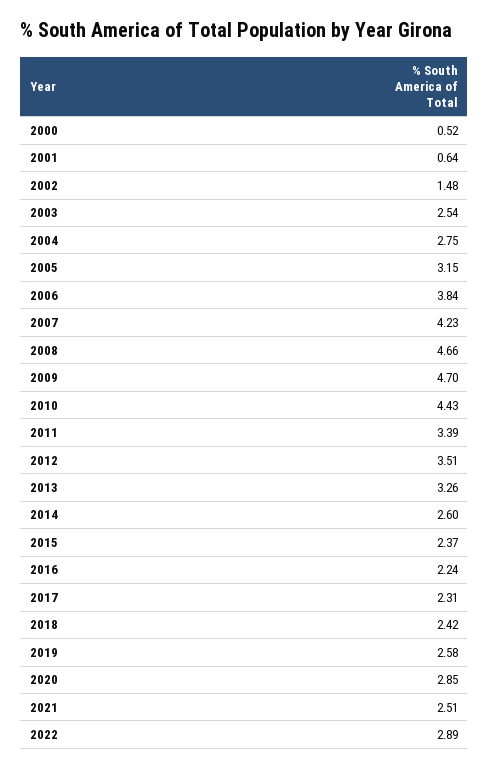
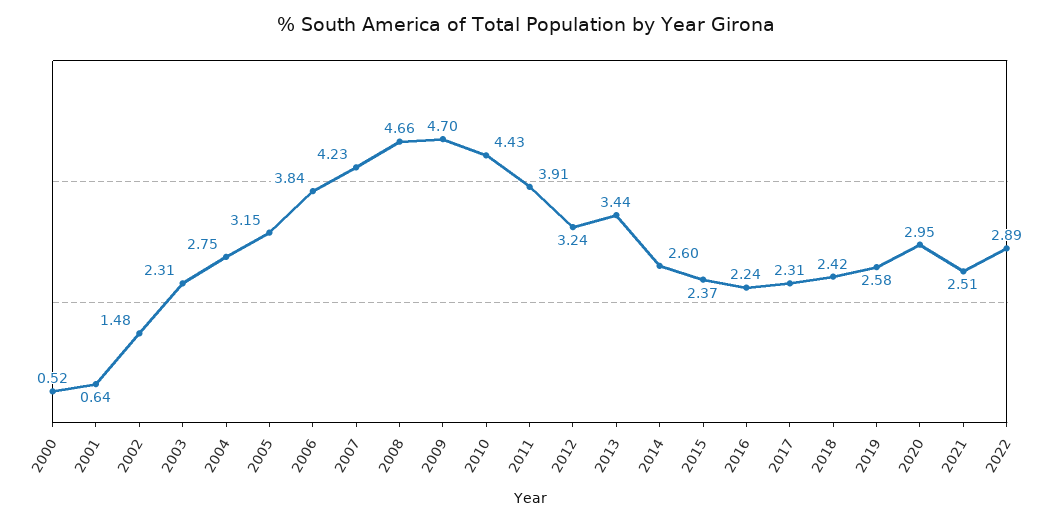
  {
    "2000": 0.52,
    "2001": 0.64,
    "2002": 1.48,
-   "2003": 2.54,
+   "2003": 2.31,
    "2004": 2.75,
    "2005": 3.15,
    "2006": 3.84,
    "2007": 4.23,
    "2008": 4.66,
    "2009": 4.7,
    "2010": 4.43,
-   "2011": 3.39,
+   "2011": 3.91,
-   "2012": 3.51,
+   "2012": 3.24,
-   "2013": 3.26,
+   "2013": 3.44,
    "2014": 2.6,
    "2015": 2.37,
    "2016": 2.24,
    "2017": 2.31,
    "2018": 2.42,
    "2019": 2.58,
-   "2020": 2.85,
+   "2020": 2.95,
    "2021": 2.51,
    "2022": 2.89
  }

